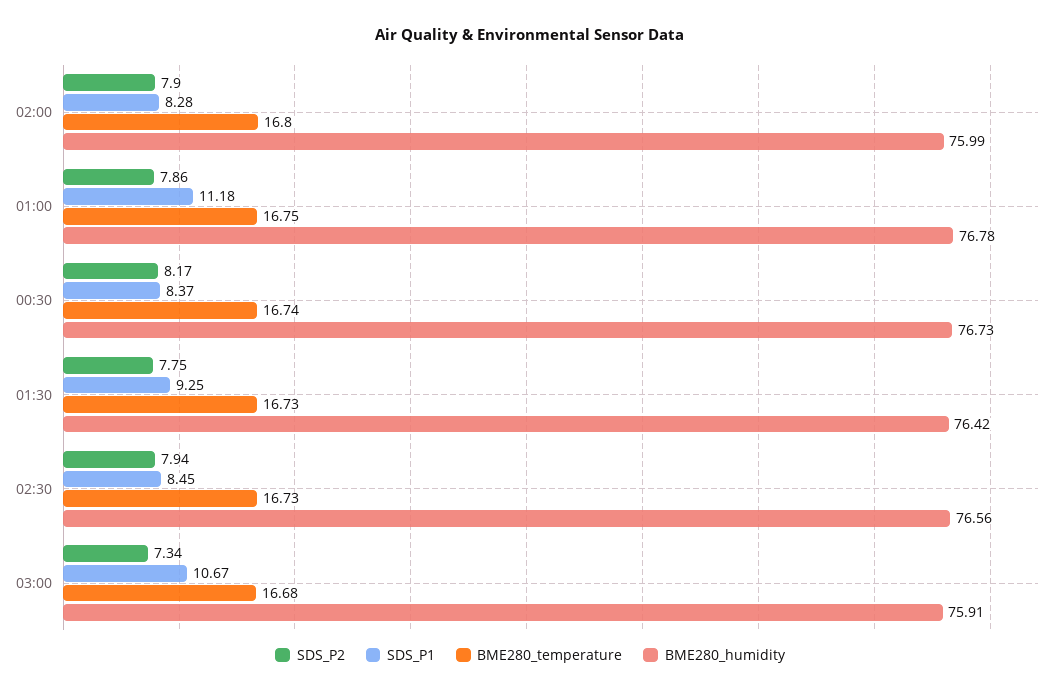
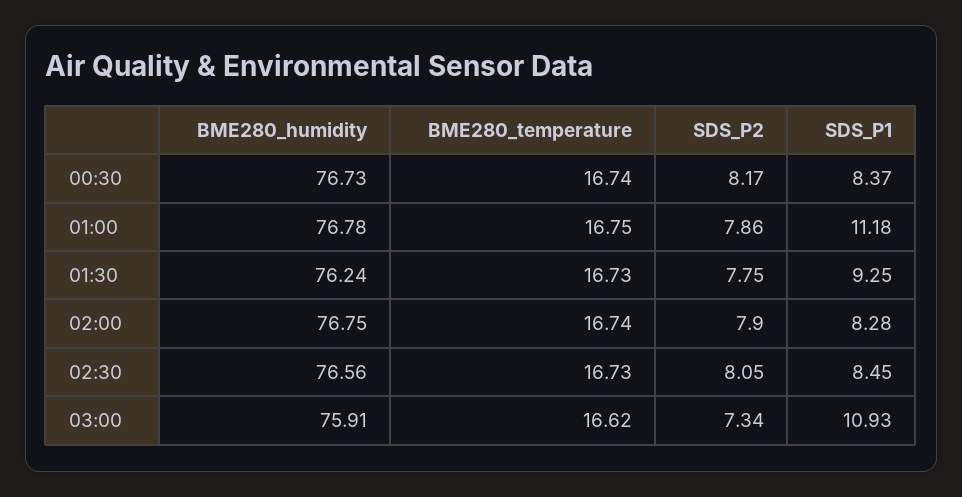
  {
    "SDS_P2": {
      "02:00": 7.9,
      "01:00": 7.86,
      "00:30": 8.17,
      "01:30": 7.75,
-     "02:30": 7.94,
+     "02:30": 8.05,
      "03:00": 7.34
    },
    "SDS_P1": {
      "02:00": 8.28,
      "01:00": 11.18,
      "00:30": 8.37,
      "01:30": 9.25,
      "02:30": 8.45,
-     "03:00": 10.67
+     "03:00": 10.93
    },
    "BME280_temperature": {
-     "02:00": 16.8,
+     "02:00": 16.74,
      "01:00": 16.75,
      "00:30": 16.74,
      "01:30": 16.73,
      "02:30": 16.73,
-     "03:00": 16.68
+     "03:00": 16.62
    },
    "BME280_humidity": {
-     "02:00": 75.99,
+     "02:00": 76.75,
      "01:00": 76.78,
      "00:30": 76.73,
-     "01:30": 76.42,
+     "01:30": 76.24,
      "02:30": 76.56,
      "03:00": 75.91
    }
  }

